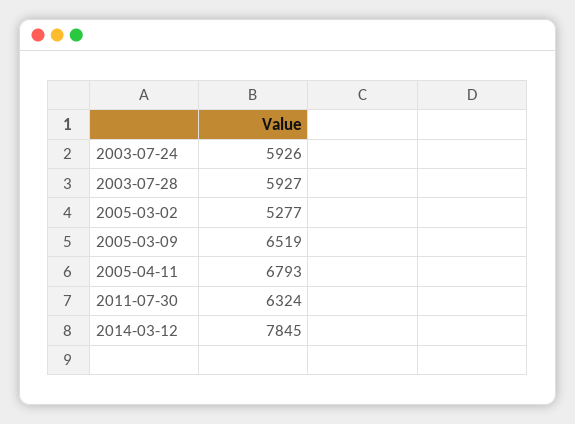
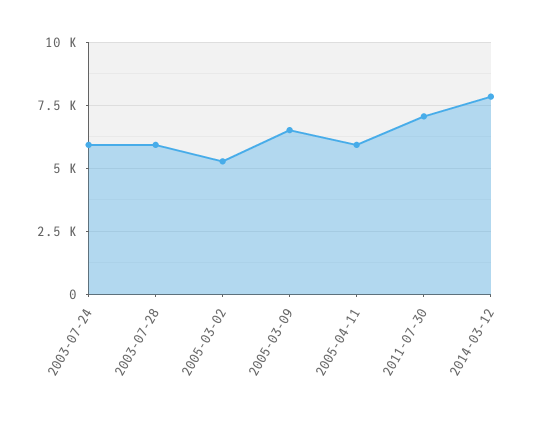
  {
    "2003-07-24": 5926,
    "2003-07-28": 5927,
    "2005-03-02": 5277,
    "2005-03-09": 6519,
-   "2005-04-11": 6793,
+   "2005-04-11": 6000,
-   "2011-07-30": 6324,
+   "2011-07-30": 7000,
    "2014-03-12": 7845
  }

